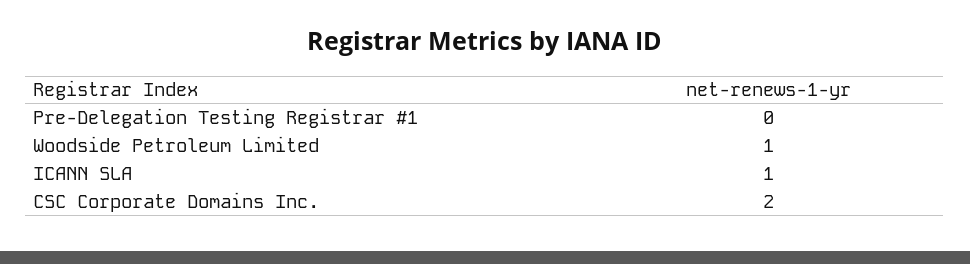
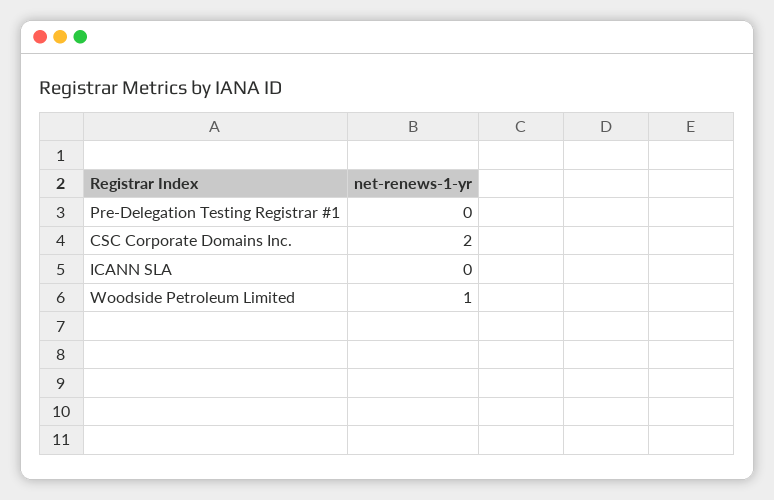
  {
    "Pre-Delegation Testing Registrar #1": 0,
    "Woodside Petroleum Limited": 1,
-   "ICANN SLA": 1,
+   "ICANN SLA": 0,
    "CSC Corporate Domains Inc.": 2
  }

